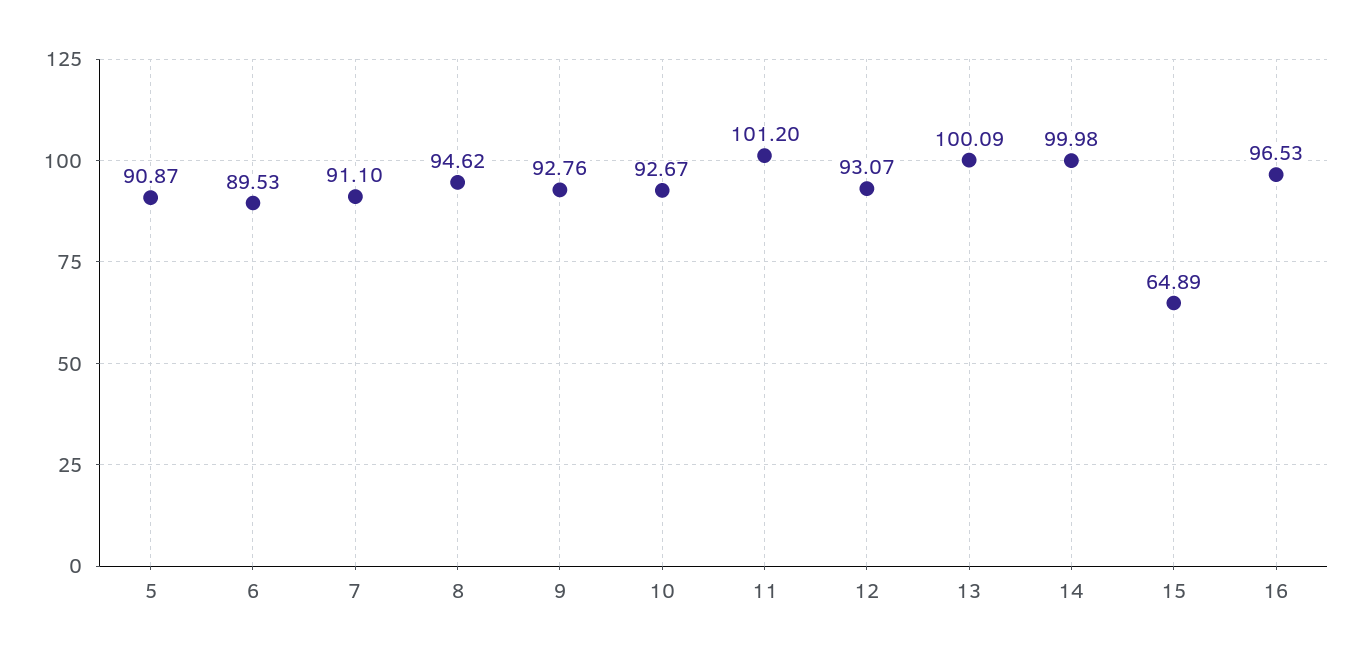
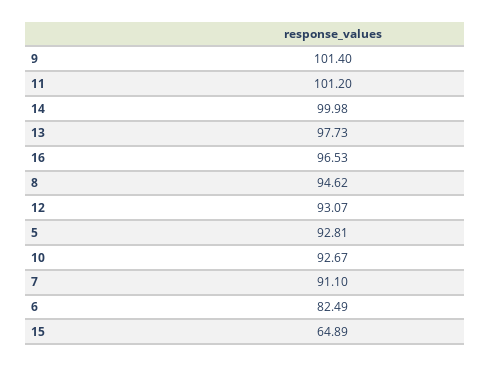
  {
-   "5": 90.87,
+   "5": 92.81,
-   "6": 89.53,
+   "6": 82.49,
    "7": 91.1,
    "8": 94.62,
-   "9": 92.76,
+   "9": 101.4,
    "10": 92.67,
    "11": 101.2,
    "12": 93.07,
-   "13": 100.09,
+   "13": 97.73,
    "14": 99.98,
    "15": 64.89,
    "16": 96.53
  }

